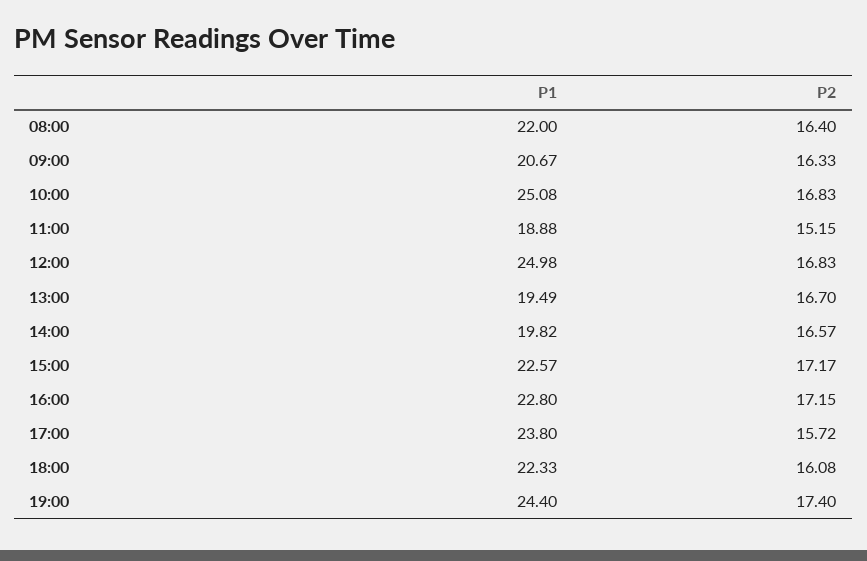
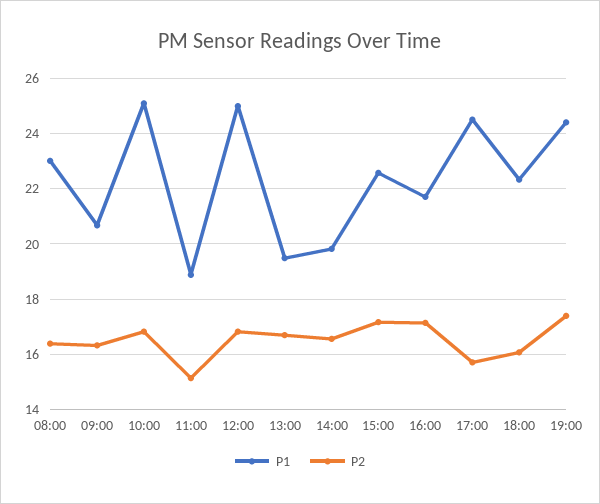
  {
    "P1": {
-     "08:00": 22,
+     "08:00": 23,
      "09:00": 20.67,
      "10:00": 25.08,
      "11:00": 18.88,
      "12:00": 24.98,
      "13:00": 19.49,
      "14:00": 19.82,
      "15:00": 22.57,
-     "16:00": 22.8,
+     "16:00": 21.75,
-     "17:00": 23.8,
+     "17:00": 24.5,
      "18:00": 22.33,
      "19:00": 24.4
    },
    "P2": {
      "08:00": 16.4,
      "09:00": 16.33,
      "10:00": 16.83,
      "11:00": 15.15,
      "12:00": 16.83,
      "13:00": 16.7,
      "14:00": 16.57,
      "15:00": 17.17,
      "16:00": 17.15,
      "17:00": 15.72,
      "18:00": 16.08,
      "19:00": 17.4
    }
  }

